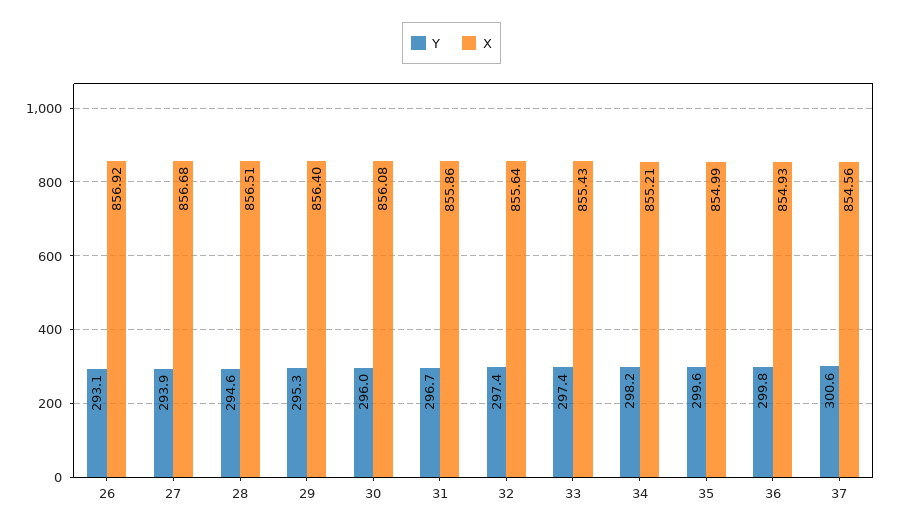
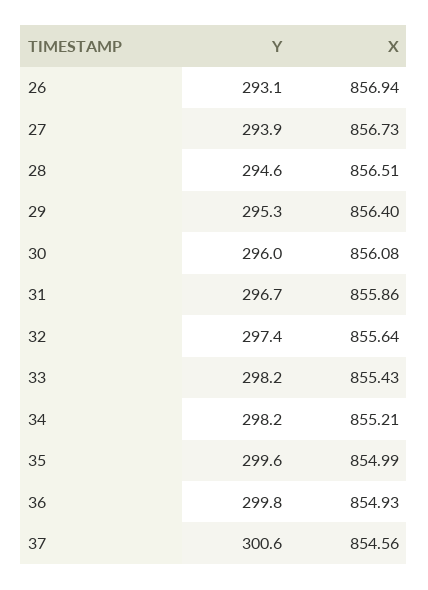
  {
    "Y": {
      "26": 293.1,
      "27": 293.9,
      "28": 294.6,
      "29": 295.3,
      "30": 296,
      "31": 296.7,
      "32": 297.4,
-     "33": 297.4,
+     "33": 298.2,
      "34": 298.2,
      "35": 299.6,
      "36": 299.8,
      "37": 300.6
    },
    "X": {
-     "26": 856.92,
+     "26": 856.94,
-     "27": 856.68,
+     "27": 856.73,
      "28": 856.51,
      "29": 856.4,
      "30": 856.08,
      "31": 855.86,
      "32": 855.64,
      "33": 855.43,
      "34": 855.21,
      "35": 854.99,
      "36": 854.93,
      "37": 854.56
    }
  }

